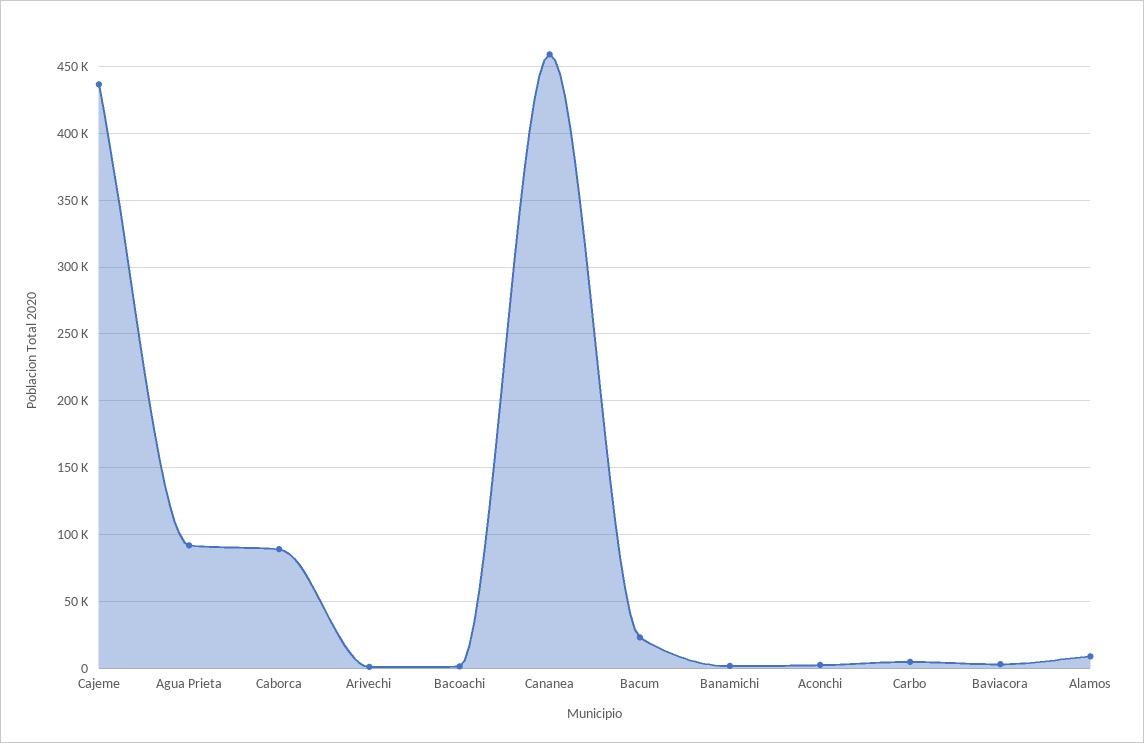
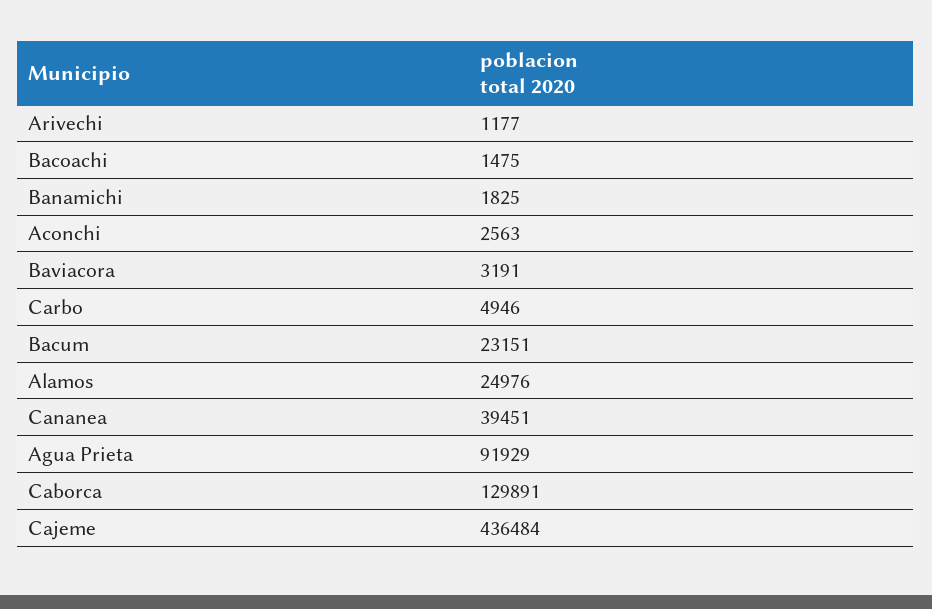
  {
    "Cajeme": 436484,
    "Agua Prieta": 91929,
-   "Caborca": 90000,
+   "Caborca": 129891,
    "Arivechi": 1177,
    "Bacoachi": 1475,
-   "Cananea": 460000,
+   "Cananea": 39451,
    "Bacum": 23151,
    "Banamichi": 1825,
    "Aconchi": 2563,
    "Carbo": 4946,
    "Baviacora": 3191,
-   "Alamos": 10000
+   "Alamos": 24976
  }

